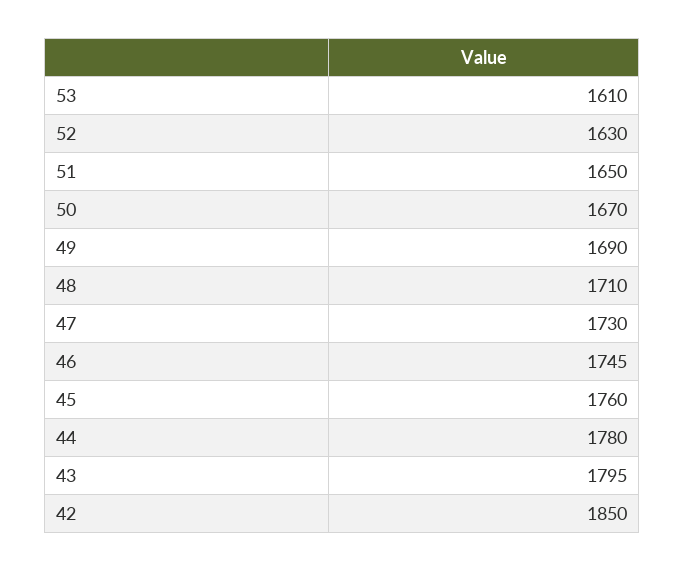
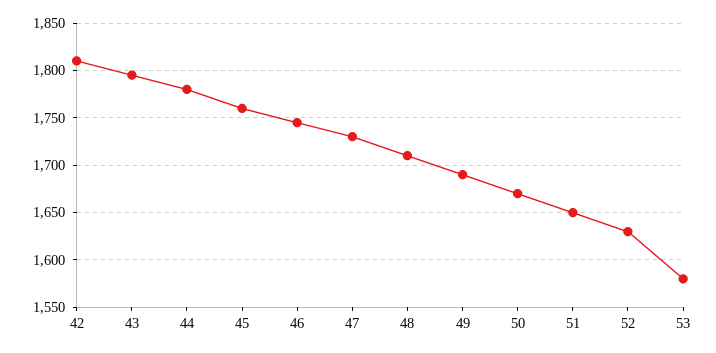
  {
-   "53": 1610,
+   "53": 1580,
    "52": 1630,
    "51": 1650,
    "50": 1670,
    "49": 1690,
    "48": 1710,
    "47": 1730,
    "46": 1745,
    "45": 1760,
    "44": 1780,
    "43": 1795,
-   "42": 1850
+   "42": 1810
  }

